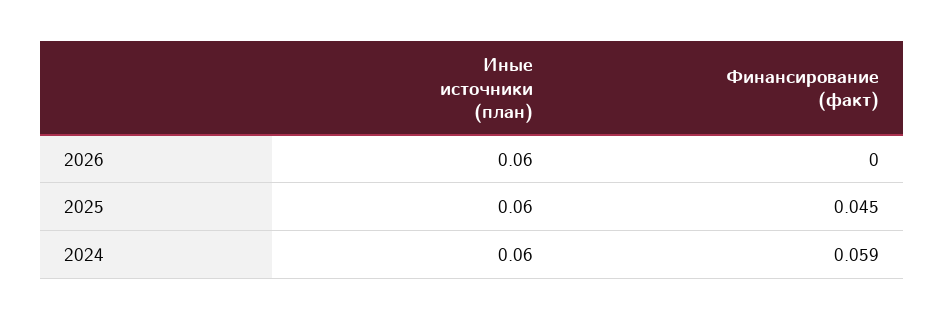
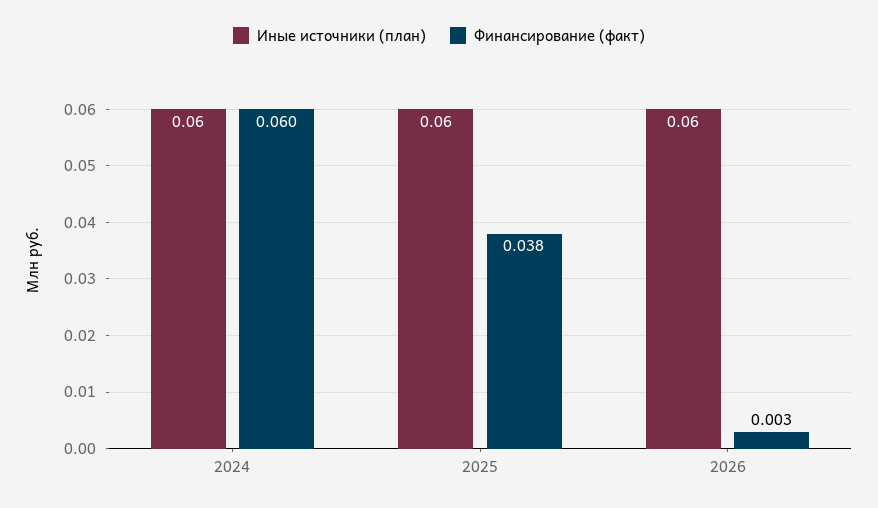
  {
    "Иные источники (план)": {
      "2026": 0.06,
      "2025": 0.06,
      "2024": 0.06
    },
    "Финансирование (факт)": {
-     "2026": 0,
+     "2026": 0.003,
-     "2025": 0.045,
+     "2025": 0.038,
-     "2024": 0.059
+     "2024": 0.06
    }
  }

